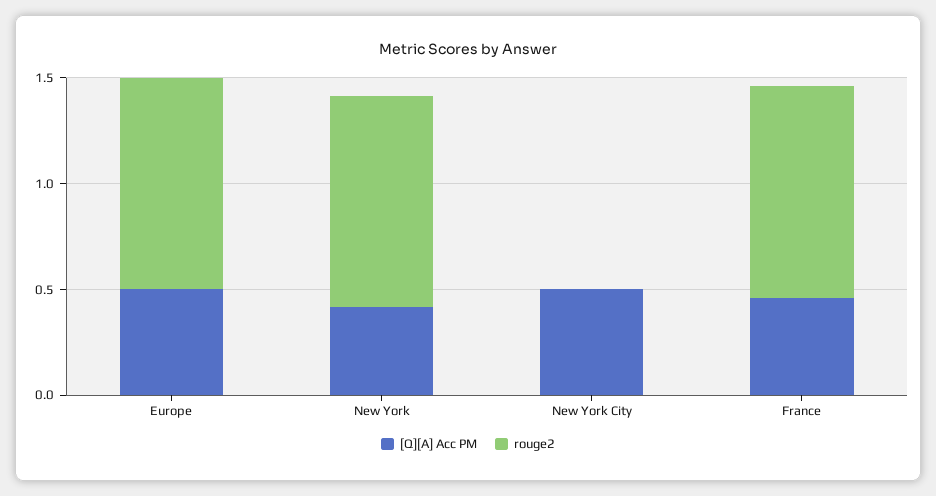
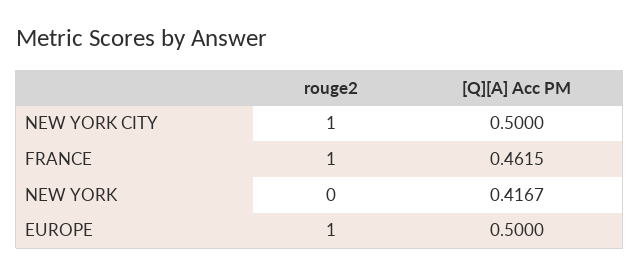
  {
    "[Q][A] Acc PM": {
      "Europe": 0.5,
      "New York": 0.4167,
      "New York City": 0.5,
      "France": 0.4615
    },
    "rouge2": {
      "Europe": 1,
-     "New York": 1,
+     "New York": 0,
-     "New York City": 0,
+     "New York City": 1,
      "France": 1
    }
  }

